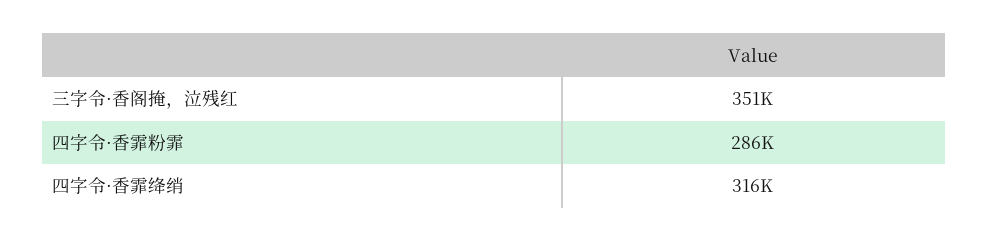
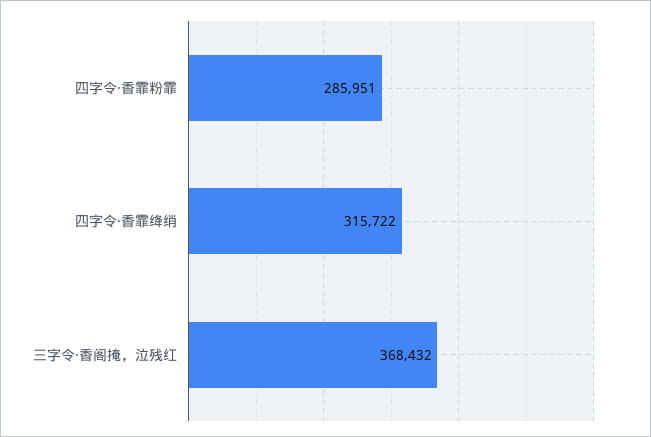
  {
-   "三字令·香阁掩，泣残红": 351000,
+   "三字令·香阁掩，泣残红": 368432,
    "四字令·香霏粉霏": 285951,
    "四字令·香霏绛绡": 315722
  }

